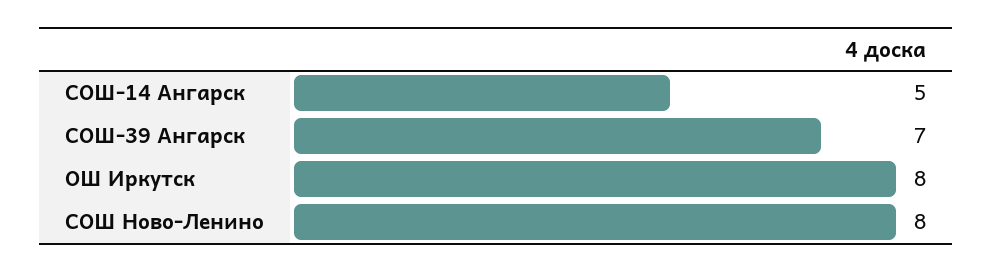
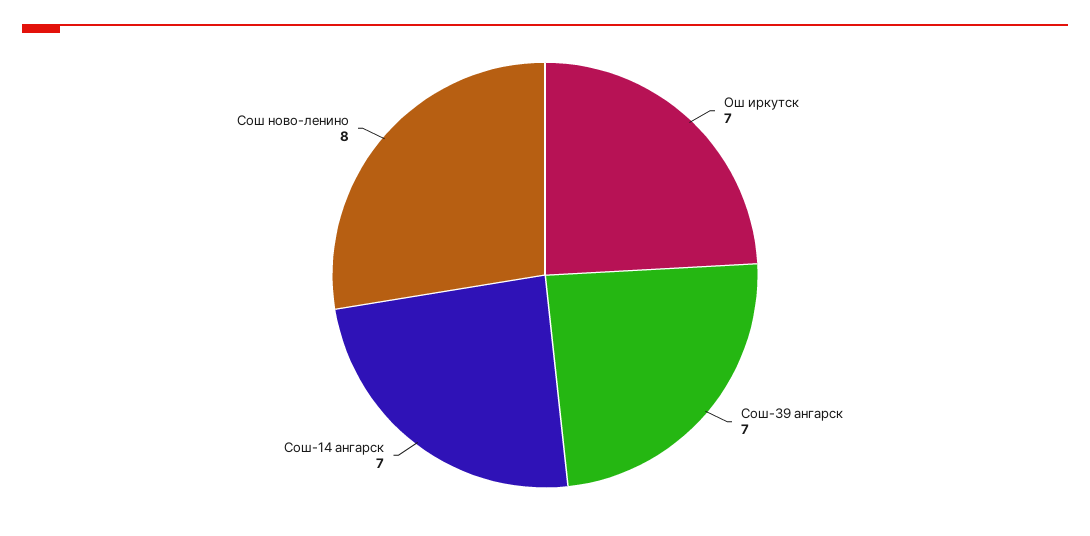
  {
-   "СОШ-14 Ангарск": 5,
+   "СОШ-14 Ангарск": 7,
    "СОШ-39 Ангарск": 7,
-   "ОШ Иркутск": 8,
+   "ОШ Иркутск": 7,
    "СОШ Ново-Ленино": 8
  }

